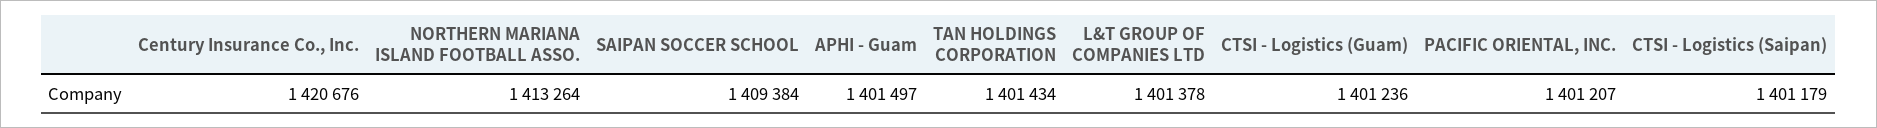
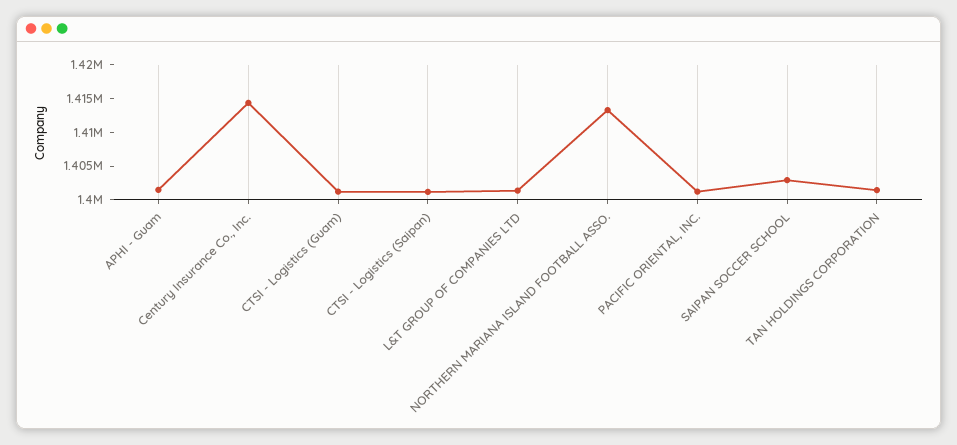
  {
-   "Century Insurance Co., Inc.": 1420676,
+   "Century Insurance Co., Inc.": 1415000,
    "NORTHERN MARIANA ISLAND FOOTBALL ASSO.": 1413264,
-   "SAIPAN SOCCER SCHOOL": 1409384,
+   "SAIPAN SOCCER SCHOOL": 1402500,
    "APHI - Guam": 1401497,
    "TAN HOLDINGS CORPORATION": 1401434,
    "L&T GROUP OF COMPANIES LTD": 1401378,
    "CTSI - Logistics (Guam)": 1401236,
    "PACIFIC ORIENTAL, INC.": 1401207,
    "CTSI - Logistics (Saipan)": 1401179
  }

